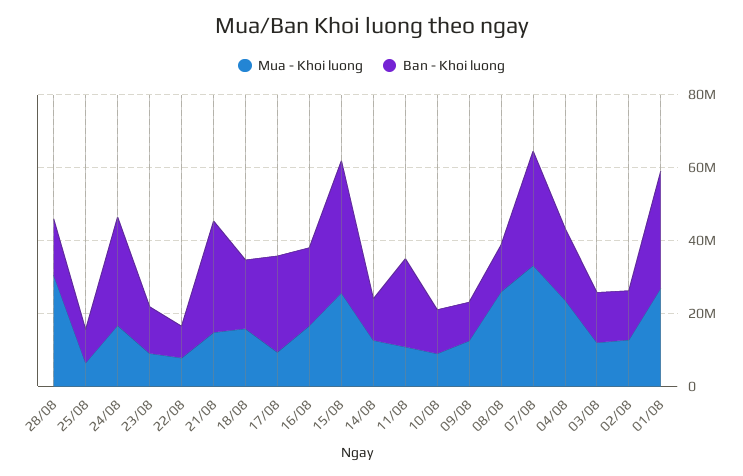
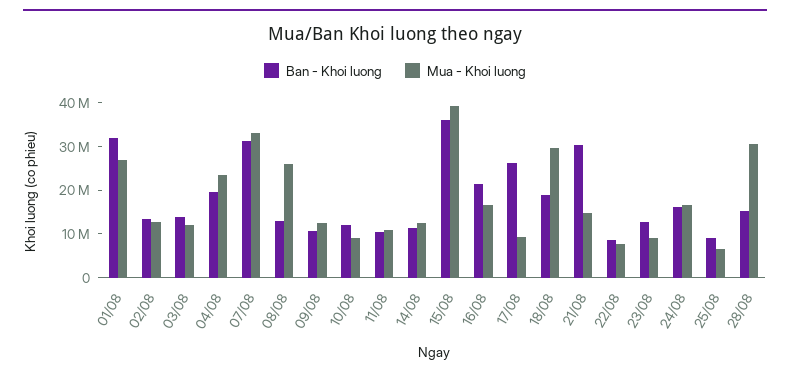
  {
    "Mua - Khoi luong": {
      "28/08": 30000000,
      "25/08": 6000000,
      "24/08": 16000000,
      "23/08": 10000000,
      "22/08": 8000000,
      "21/08": 14000000,
-     "18/08": 15000000,
+     "18/08": 30000000,
      "17/08": 10000000,
      "16/08": 16000000,
-     "15/08": 25000000,
+     "15/08": 40000000,
      "14/08": 12000000,
      "11/08": 10000000,
      "10/08": 10000000,
      "09/08": 12000000,
      "08/08": 26000000,
      "07/08": 34000000,
      "04/08": 24000000,
      "03/08": 12000000,
      "02/08": 12000000,
      "01/08": 26000000
    },
    "Ban - Khoi luong": {
      "28/08": 16000000,
      "25/08": 10000000,
-     "24/08": 30000000,
+     "24/08": 16000000,
      "23/08": 12000000,
      "22/08": 8000000,
      "21/08": 30000000,
      "18/08": 18000000,
      "17/08": 26000000,
      "16/08": 22000000,
      "15/08": 36000000,
      "14/08": 12000000,
-     "11/08": 25000000,
+     "11/08": 10000000,
      "10/08": 12000000,
      "09/08": 10000000,
      "08/08": 12000000,
      "07/08": 32000000,
      "04/08": 20000000,
      "03/08": 14000000,
      "02/08": 14000000,
      "01/08": 32000000
    }
  }

